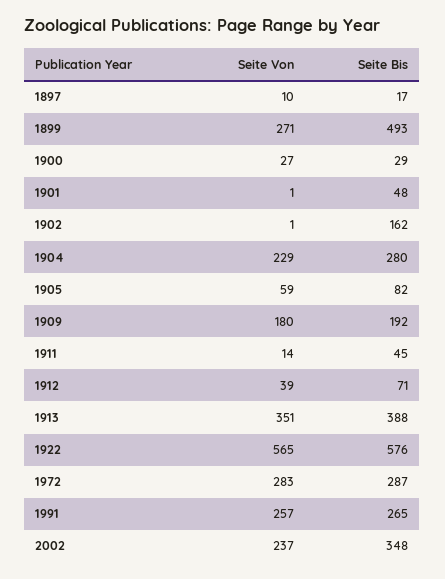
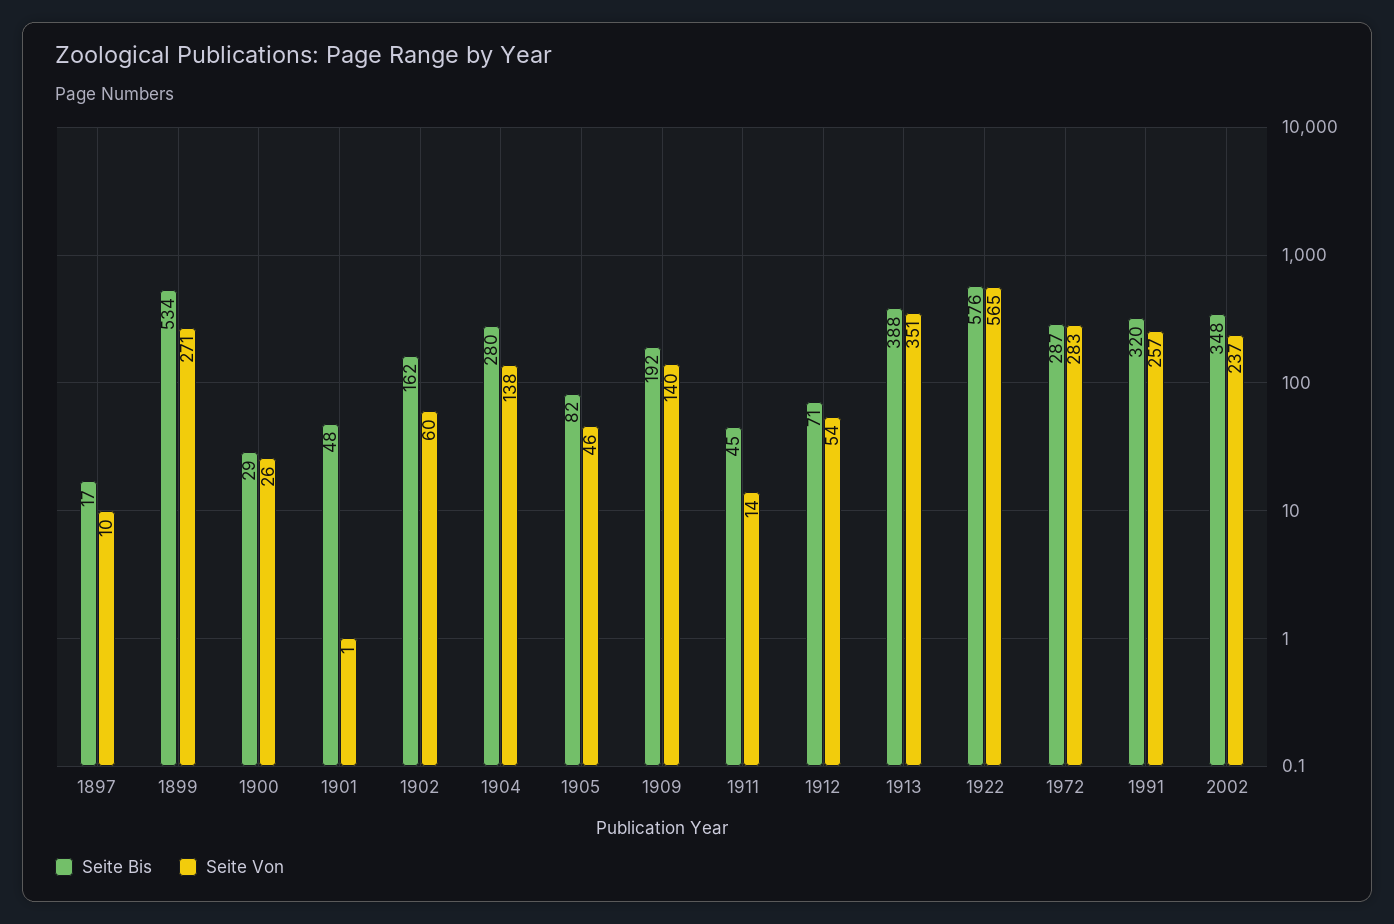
  {
    "Seite Von": {
      "1897": 10,
      "1899": 271,
-     "1900": 27,
+     "1900": 26,
      "1901": 1,
-     "1902": 1,
+     "1902": 60,
-     "1904": 229,
+     "1904": 138,
-     "1905": 59,
+     "1905": 46,
-     "1909": 180,
+     "1909": 140,
      "1911": 14,
-     "1912": 39,
+     "1912": 54,
      "1913": 351,
      "1922": 565,
      "1972": 283,
      "1991": 257,
      "2002": 237
    },
    "Seite Bis": {
      "1897": 17,
-     "1899": 493,
+     "1899": 534,
      "1900": 29,
      "1901": 48,
      "1902": 162,
      "1904": 280,
      "1905": 82,
      "1909": 192,
      "1911": 45,
      "1912": 71,
      "1913": 388,
      "1922": 576,
      "1972": 287,
-     "1991": 265,
+     "1991": 320,
      "2002": 348
    }
  }

